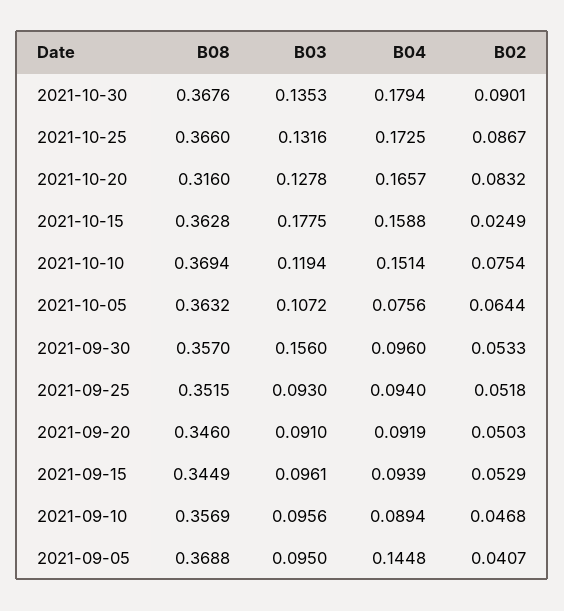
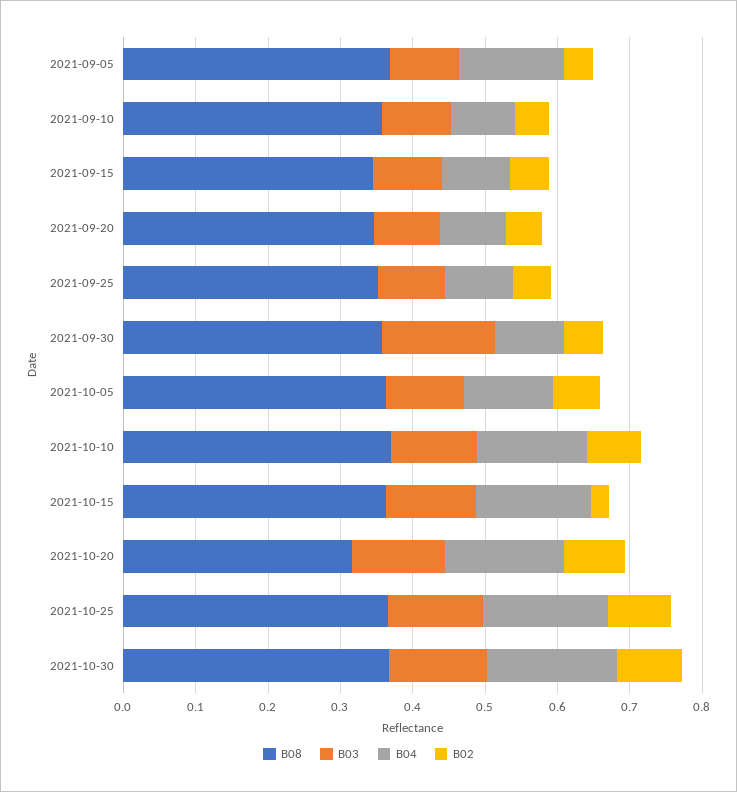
  {
    "B08": {
      "2021-10-30": 0.3676,
      "2021-10-25": 0.366,
      "2021-10-20": 0.316,
      "2021-10-15": 0.3628,
      "2021-10-10": 0.3694,
      "2021-10-05": 0.3632,
      "2021-09-30": 0.357,
      "2021-09-25": 0.3515,
      "2021-09-20": 0.346,
      "2021-09-15": 0.3449,
      "2021-09-10": 0.3569,
      "2021-09-05": 0.3688
    },
    "B03": {
      "2021-10-30": 0.1353,
      "2021-10-25": 0.1316,
      "2021-10-20": 0.1278,
-     "2021-10-15": 0.1775,
+     "2021-10-15": 0.12,
      "2021-10-10": 0.1194,
      "2021-10-05": 0.1072,
      "2021-09-30": 0.156,
      "2021-09-25": 0.093,
      "2021-09-20": 0.091,
      "2021-09-15": 0.0961,
      "2021-09-10": 0.0956,
      "2021-09-05": 0.095
    },
    "B04": {
      "2021-10-30": 0.1794,
      "2021-10-25": 0.1725,
      "2021-10-20": 0.1657,
      "2021-10-15": 0.1588,
      "2021-10-10": 0.1514,
-     "2021-10-05": 0.0756,
+     "2021-10-05": 0.12,
      "2021-09-30": 0.096,
      "2021-09-25": 0.094,
      "2021-09-20": 0.0919,
      "2021-09-15": 0.0939,
      "2021-09-10": 0.0894,
      "2021-09-05": 0.1448
    },
    "B02": {
      "2021-10-30": 0.0901,
      "2021-10-25": 0.0867,
      "2021-10-20": 0.0832,
      "2021-10-15": 0.0249,
      "2021-10-10": 0.0754,
      "2021-10-05": 0.0644,
      "2021-09-30": 0.0533,
      "2021-09-25": 0.0518,
      "2021-09-20": 0.0503,
      "2021-09-15": 0.0529,
      "2021-09-10": 0.0468,
      "2021-09-05": 0.0407
    }
  }

